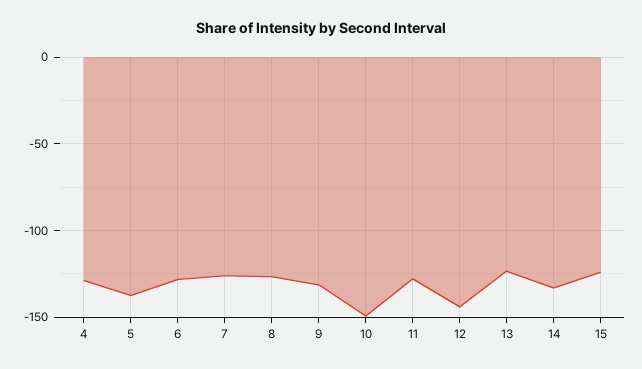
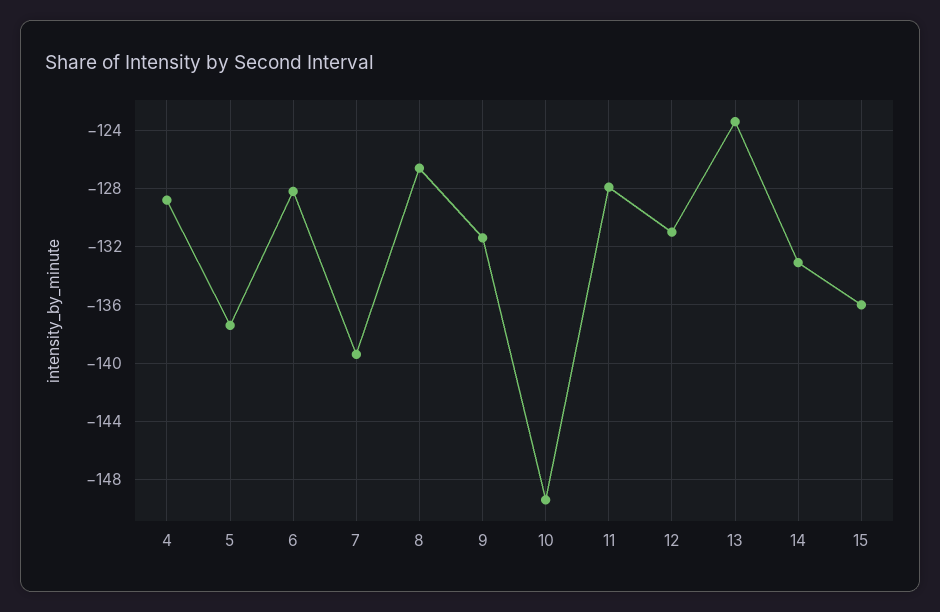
  {
    "4": -129,
    "5": -137.5,
    "6": -128,
-   "7": -125,
+   "7": -139.5,
    "8": -126.5,
    "9": -131.5,
    "10": -149.5,
    "11": -128,
-   "12": -145,
+   "12": -131,
    "13": -123.5,
    "14": -133,
-   "15": -125
+   "15": -136
  }

